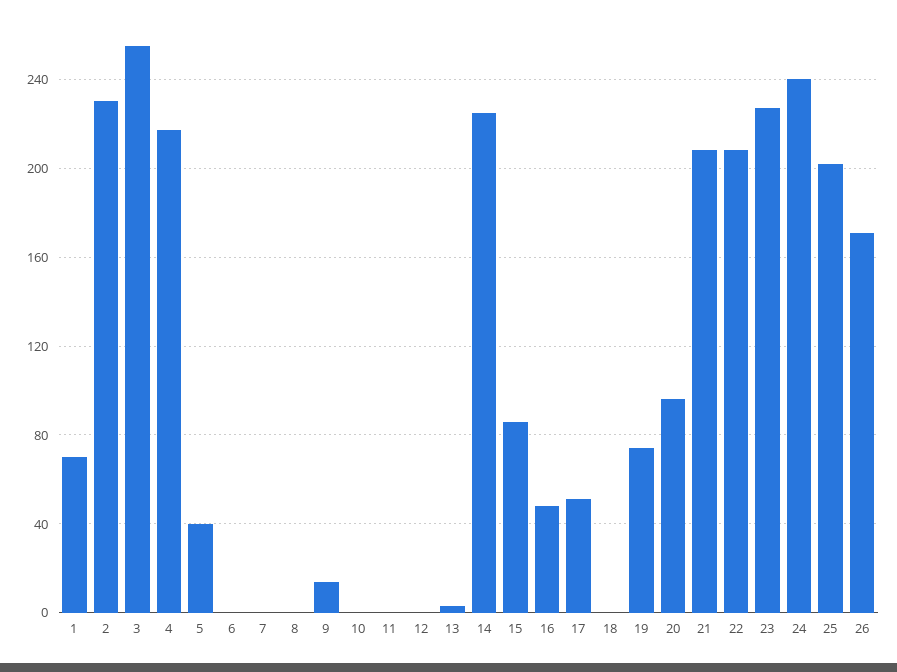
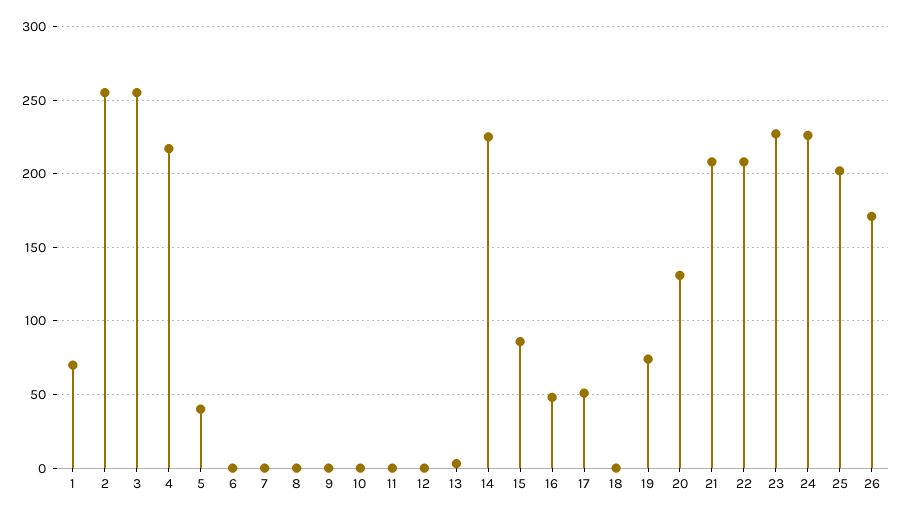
  {
    "1": 70,
-   "2": 230,
+   "2": 255,
    "3": 255,
    "4": 215,
    "5": 40,
    "6": 0,
    "7": 0,
    "8": 0,
-   "9": 15,
+   "9": 0,
    "10": 0,
    "11": 0,
    "12": 0,
    "13": 5,
    "14": 225,
    "15": 85,
    "16": 50,
    "17": 50,
    "18": 0,
    "19": 75,
-   "20": 95,
+   "20": 130,
    "21": 210,
    "22": 210,
    "23": 225,
-   "24": 240,
+   "24": 225,
    "25": 200,
    "26": 170
  }

